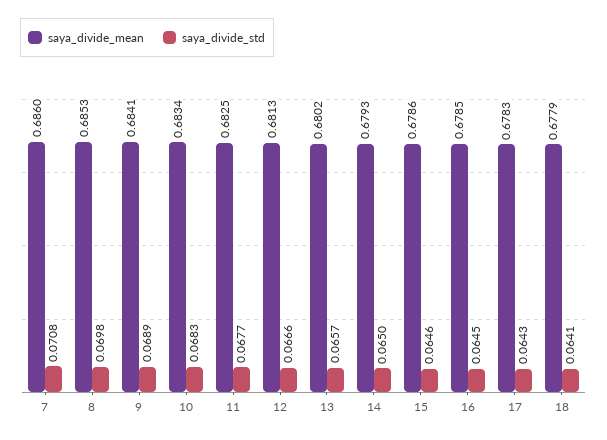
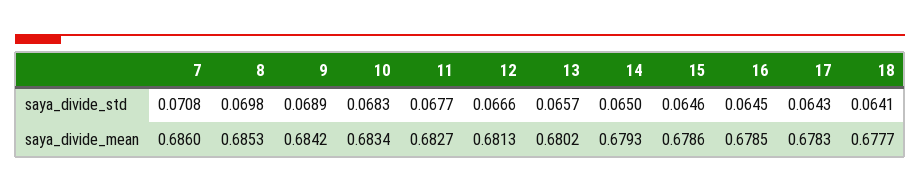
  {
    "saya_divide_mean": {
      "7": 0.686,
      "8": 0.6853,
-     "9": 0.6841,
+     "9": 0.6842,
      "10": 0.6834,
-     "11": 0.6825,
+     "11": 0.6827,
      "12": 0.6813,
      "13": 0.6802,
      "14": 0.6793,
      "15": 0.6786,
      "16": 0.6785,
      "17": 0.6783,
-     "18": 0.6779
+     "18": 0.6777
    },
    "saya_divide_std": {
      "7": 0.0708,
      "8": 0.0698,
      "9": 0.0689,
      "10": 0.0683,
      "11": 0.0677,
      "12": 0.0666,
      "13": 0.0657,
      "14": 0.065,
      "15": 0.0646,
      "16": 0.0645,
      "17": 0.0643,
      "18": 0.0641
    }
  }

